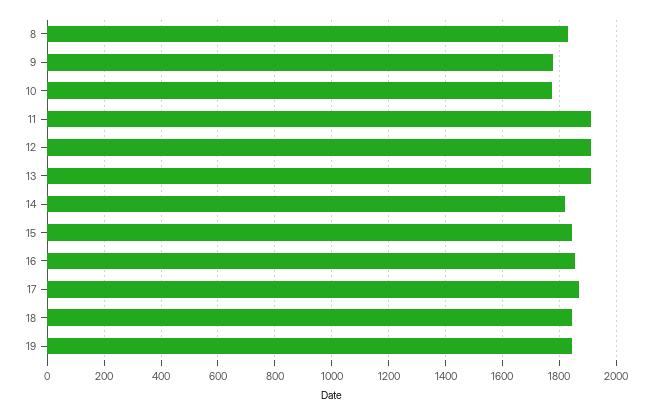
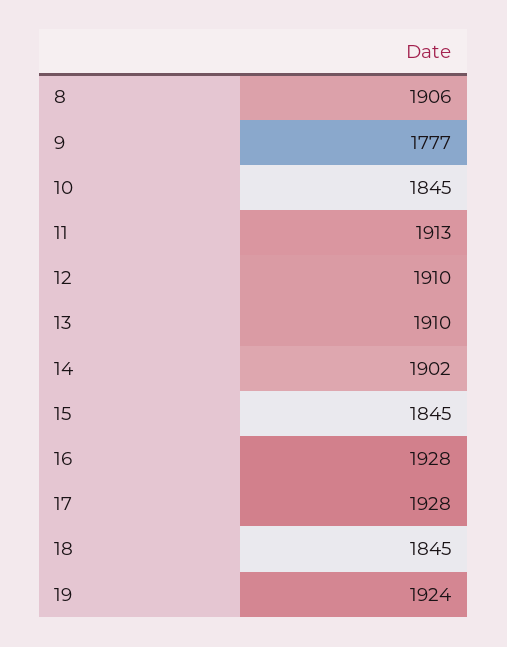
  {
-   "8": 1825,
+   "8": 1906,
    "9": 1777,
-   "10": 1775,
+   "10": 1845,
    "11": 1913,
    "12": 1910,
    "13": 1910,
-   "14": 1825,
+   "14": 1902,
    "15": 1845,
-   "16": 1850,
+   "16": 1928,
-   "17": 1875,
+   "17": 1928,
    "18": 1845,
-   "19": 1850
+   "19": 1924
  }

